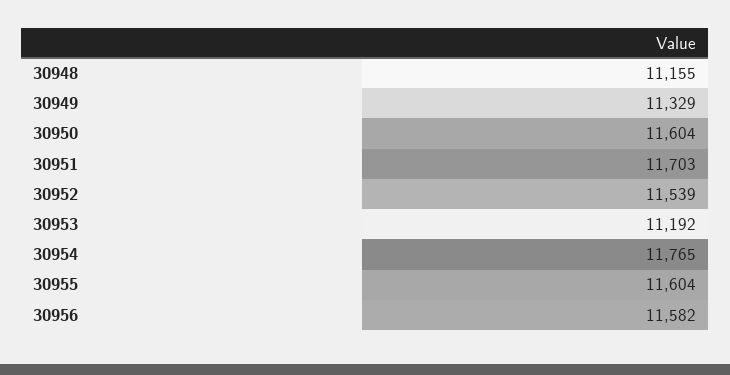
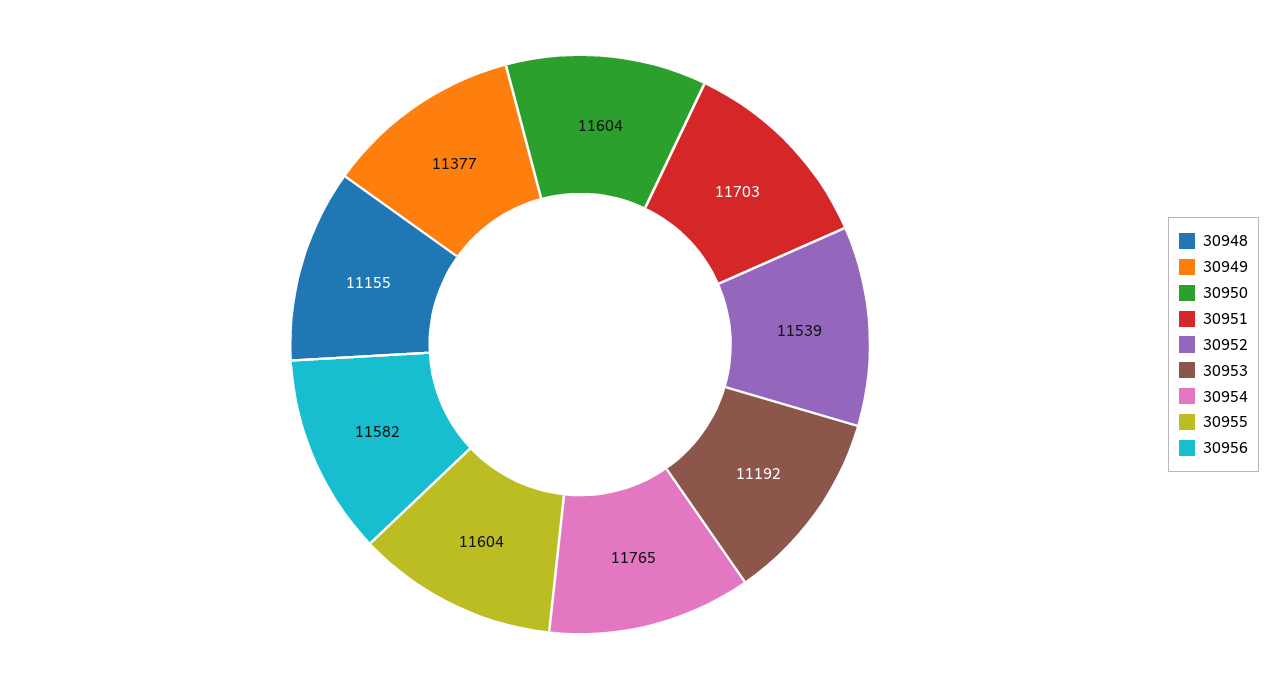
  {
    "30948": 11155,
-   "30949": 11329,
+   "30949": 11377,
    "30950": 11604,
    "30951": 11703,
    "30952": 11539,
    "30953": 11192,
    "30954": 11765,
    "30955": 11604,
    "30956": 11582
  }

